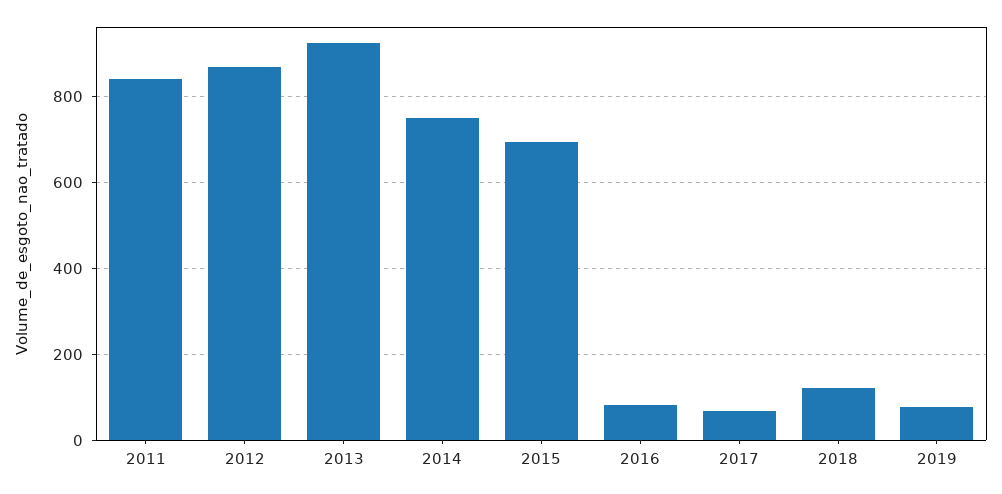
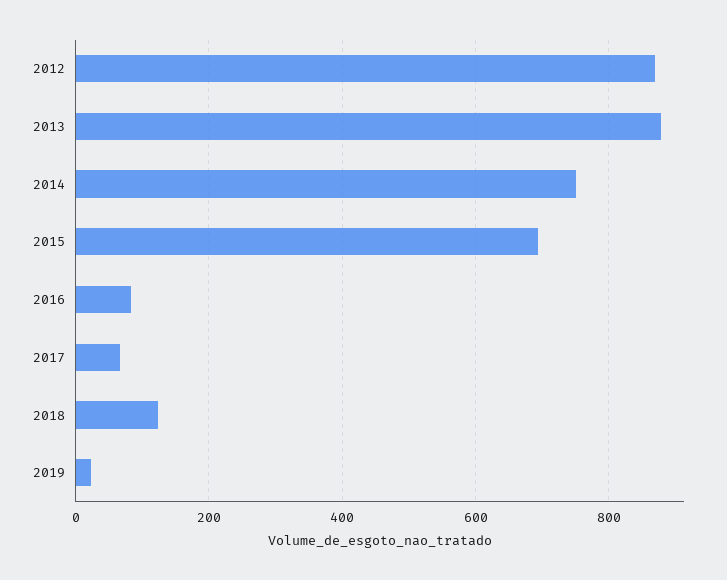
  {
-   "2011": 840,
    "2012": 860,
-   "2013": 920,
+   "2013": 880,
    "2014": 760,
    "2015": 700,
    "2016": 80,
    "2017": 60,
    "2018": 120,
-   "2019": 80
+   "2019": 20
  }

